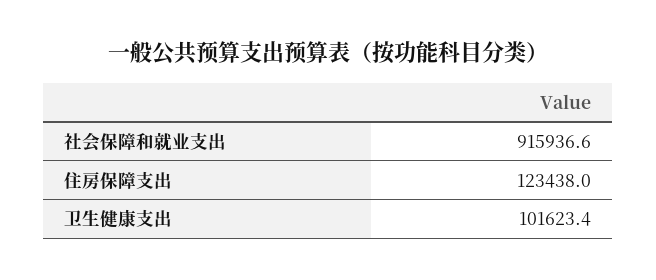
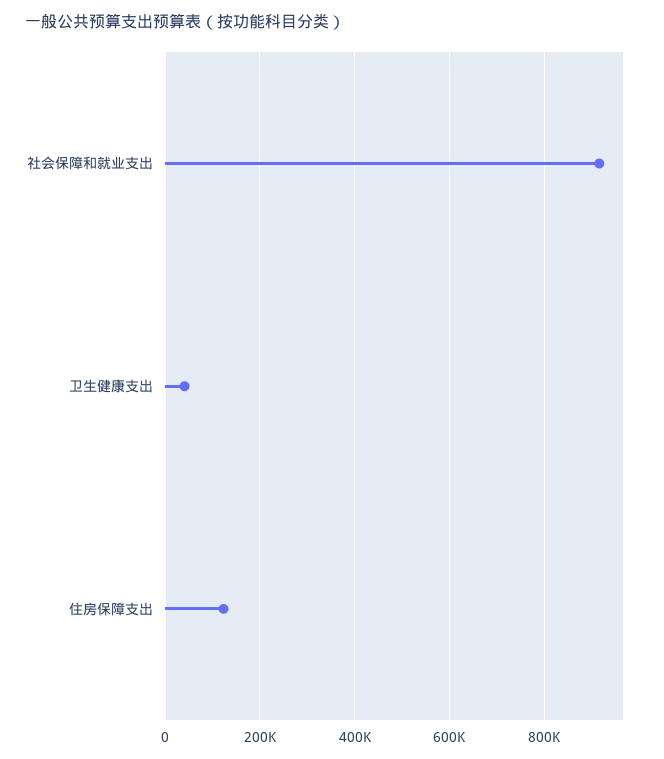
  {
    "社会保障和就业支出": 915936.6,
    "住房保障支出": 123438,
-   "卫生健康支出": 101623.4
+   "卫生健康支出": 40000
  }

